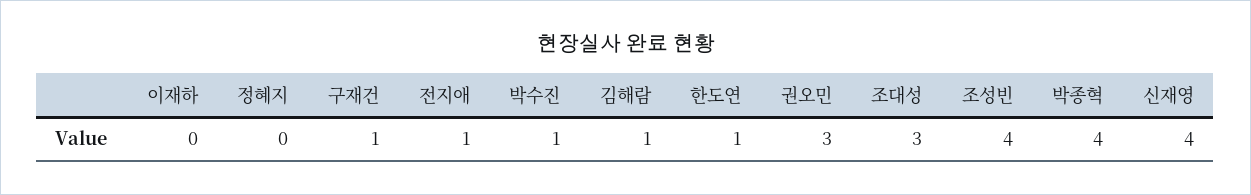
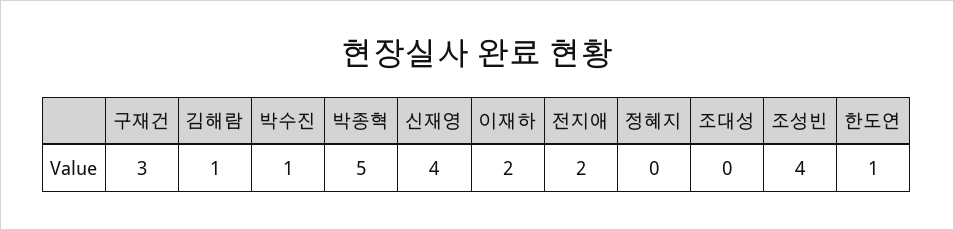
  {
-   "이재하": 0,
+   "이재하": 2,
    "정혜지": 0,
-   "구재건": 1,
+   "구재건": 3,
-   "전지애": 1,
+   "전지애": 2,
    "박수진": 1,
    "김해람": 1,
    "한도연": 1,
-   "권오민": 3,
-   "조대성": 3,
+   "조대성": 0,
    "조성빈": 4,
-   "박종혁": 4,
+   "박종혁": 5,
    "신재영": 4
  }

